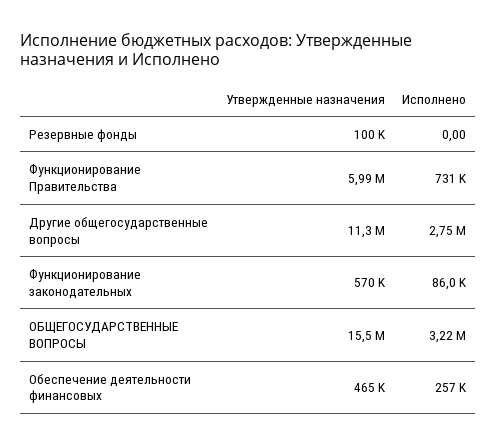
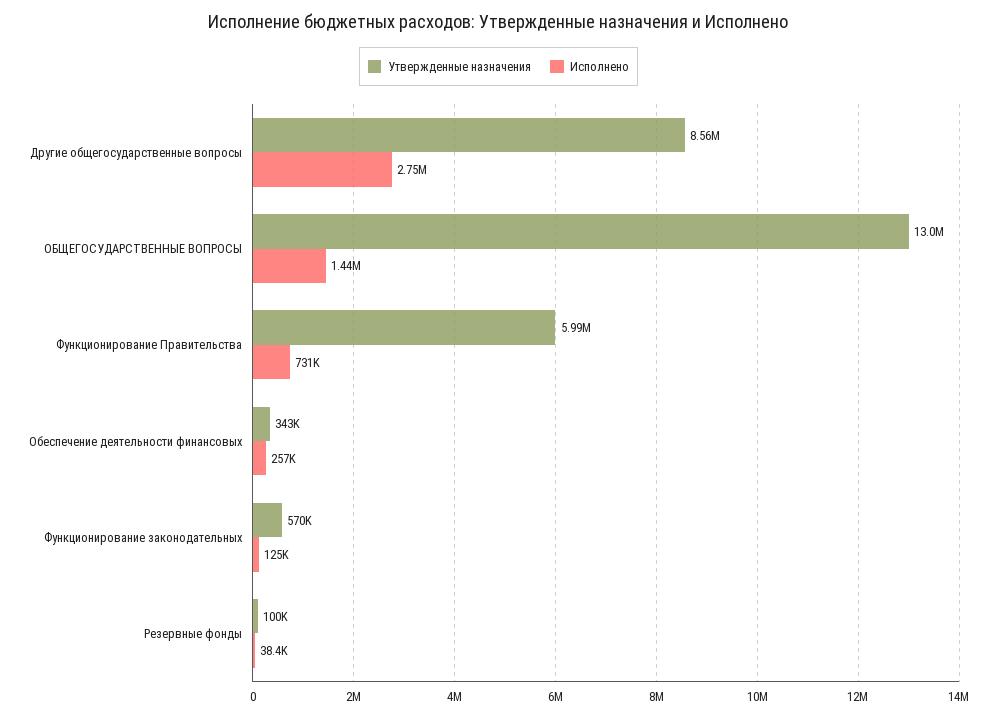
  {
    "Утвержденные назначения": {
      "Резервные фонды": 100000,
      "Функционирование Правительства": 5990000,
-     "Другие общегосударственные вопросы": 11300000,
+     "Другие общегосударственные вопросы": 8560000,
      "Функционирование законодательных": 570000,
-     "ОБЩЕГОСУДАРСТВЕННЫЕ ВОПРОСЫ": 15500000,
+     "ОБЩЕГОСУДАРСТВЕННЫЕ ВОПРОСЫ": 13000000,
-     "Обеспечение деятельности финансовых": 465000
+     "Обеспечение деятельности финансовых": 343000
    },
    "Исполнено": {
-     "Резервные фонды": 0,
+     "Резервные фонды": 38400,
      "Функционирование Правительства": 731000,
      "Другие общегосударственные вопросы": 2750000,
-     "Функционирование законодательных": 86000,
+     "Функционирование законодательных": 125000,
-     "ОБЩЕГОСУДАРСТВЕННЫЕ ВОПРОСЫ": 3220000,
+     "ОБЩЕГОСУДАРСТВЕННЫЕ ВОПРОСЫ": 1440000,
      "Обеспечение деятельности финансовых": 257000
    }
  }

